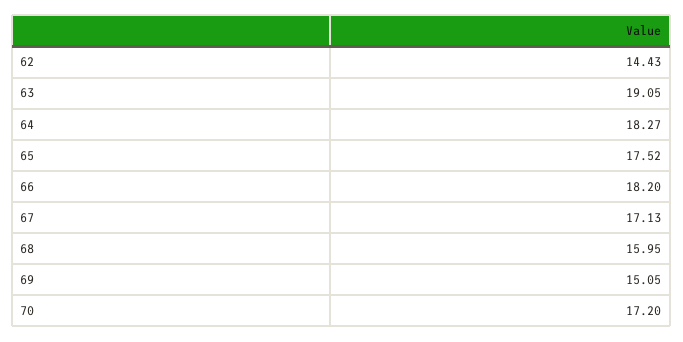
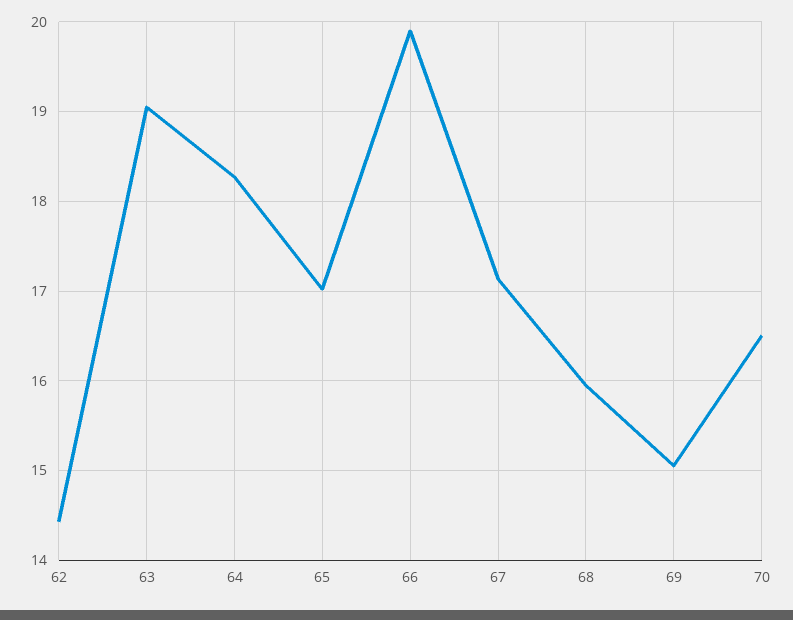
  {
    "62": 14.43,
    "63": 19.05,
    "64": 18.27,
-   "65": 17.52,
+   "65": 17,
-   "66": 18.2,
+   "66": 19.9,
    "67": 17.13,
    "68": 15.95,
    "69": 15.05,
-   "70": 17.2
+   "70": 16.5
  }

